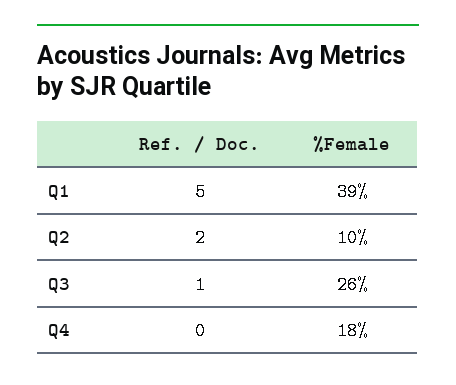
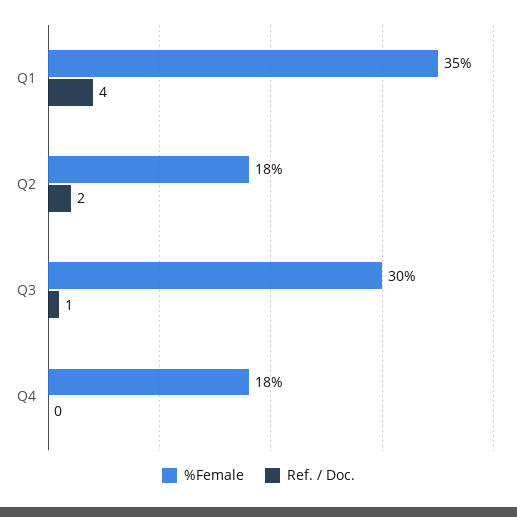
  {
    "Ref. / Doc.": {
-     "Q1": 5,
+     "Q1": 4,
      "Q2": 2,
      "Q3": 1,
      "Q4": 0
    },
    "%Female": {
-     "Q1": 39,
+     "Q1": 35,
-     "Q2": 10,
+     "Q2": 18,
-     "Q3": 26,
+     "Q3": 30,
      "Q4": 18
    }
  }

